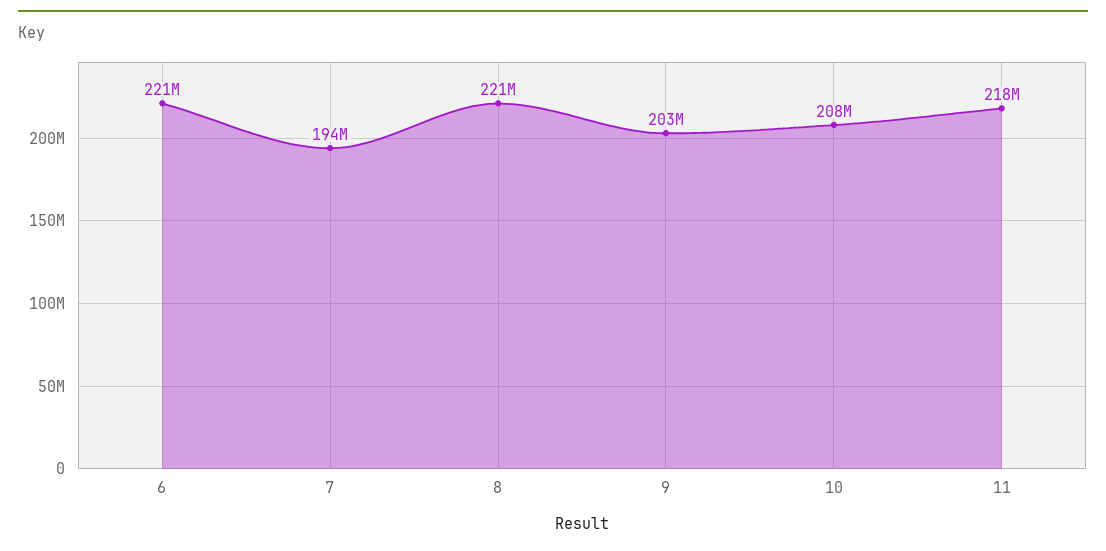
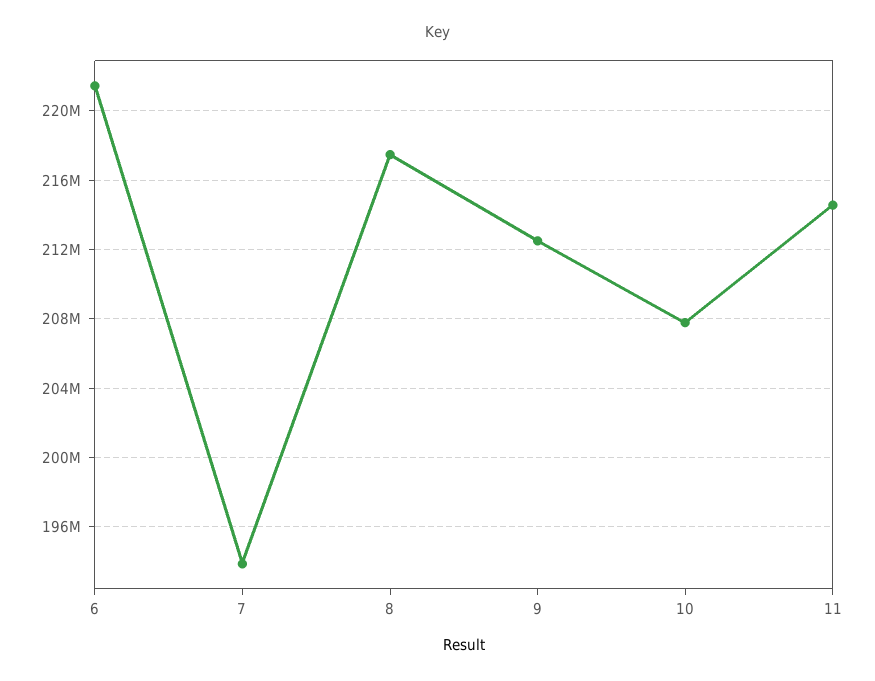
  {
    "6": 221000000,
    "7": 194000000,
-   "8": 221000000,
+   "8": 217500000,
-   "9": 203000000,
+   "9": 212500000,
    "10": 208000000,
-   "11": 218000000
+   "11": 214500000
  }

